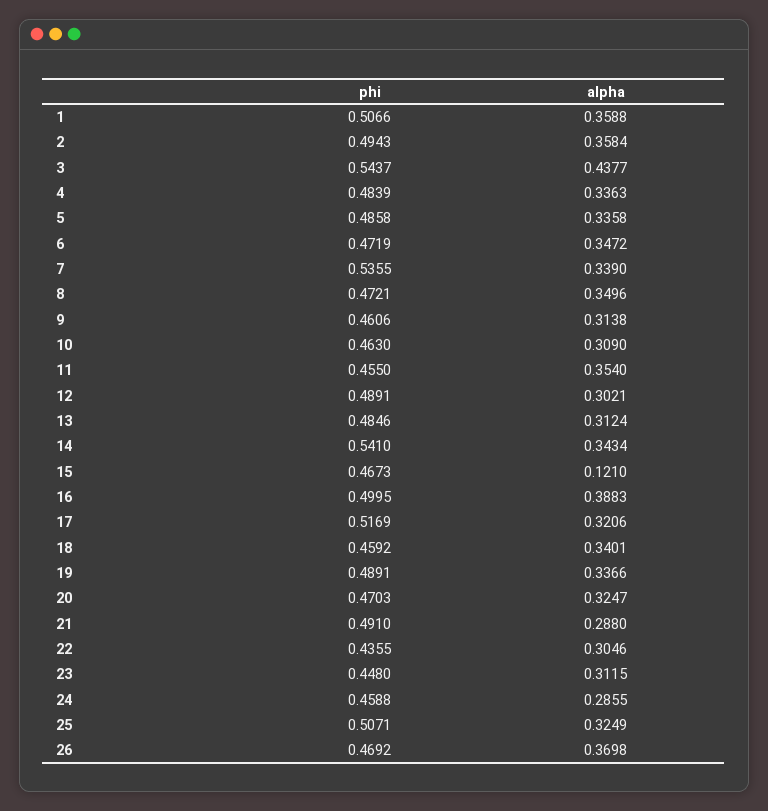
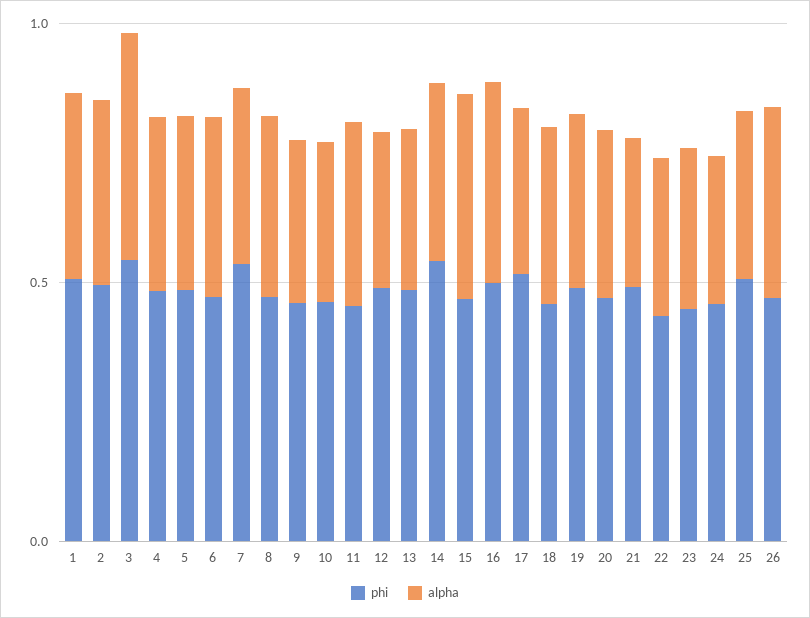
  {
    "phi": {
      "1": 0.5066,
      "2": 0.4943,
      "3": 0.5437,
      "4": 0.4839,
      "5": 0.4858,
      "6": 0.4719,
      "7": 0.5355,
      "8": 0.4721,
      "9": 0.4606,
      "10": 0.463,
      "11": 0.455,
      "12": 0.4891,
      "13": 0.4846,
      "14": 0.541,
      "15": 0.4673,
      "16": 0.4995,
      "17": 0.5169,
      "18": 0.4592,
      "19": 0.4891,
      "20": 0.4703,
      "21": 0.491,
      "22": 0.4355,
      "23": 0.448,
      "24": 0.4588,
      "25": 0.5071,
      "26": 0.4692
    },
    "alpha": {
      "1": 0.3588,
      "2": 0.3584,
      "3": 0.4377,
      "4": 0.3363,
      "5": 0.3358,
      "6": 0.3472,
      "7": 0.339,
      "8": 0.3496,
      "9": 0.3138,
      "10": 0.309,
      "11": 0.354,
      "12": 0.3021,
      "13": 0.3124,
      "14": 0.3434,
-     "15": 0.121,
+     "15": 0.4,
      "16": 0.3883,
      "17": 0.3206,
      "18": 0.3401,
      "19": 0.3366,
      "20": 0.3247,
      "21": 0.288,
      "22": 0.3046,
      "23": 0.3115,
      "24": 0.2855,
      "25": 0.3249,
      "26": 0.3698
    }
  }

